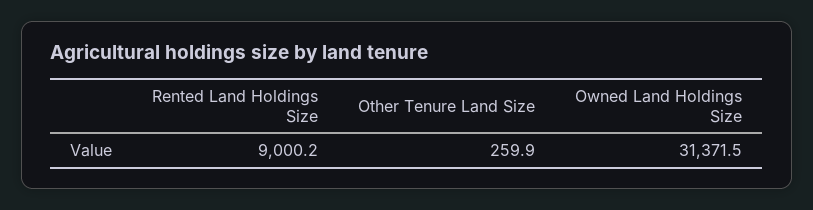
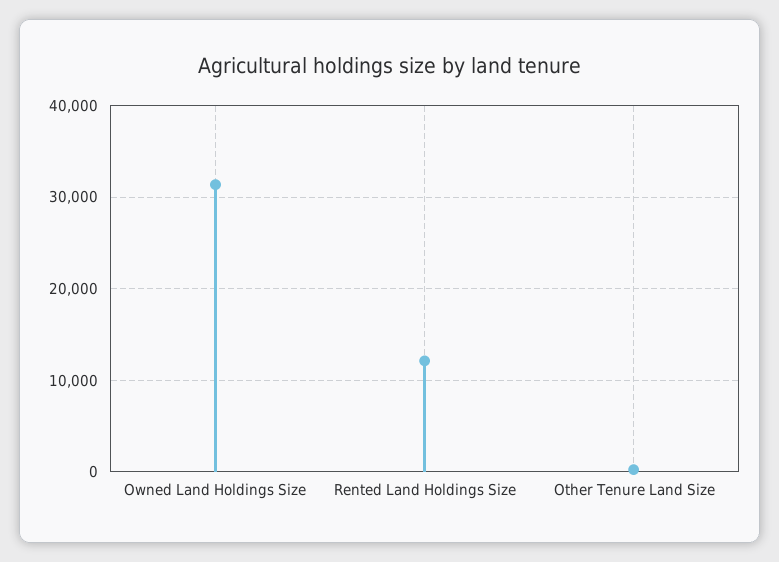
  {
-   "Rented Land Holdings Size": 9000.2,
+   "Rented Land Holdings Size": 12000,
    "Other Tenure Land Size": 259.9,
    "Owned Land Holdings Size": 31371.5
  }

